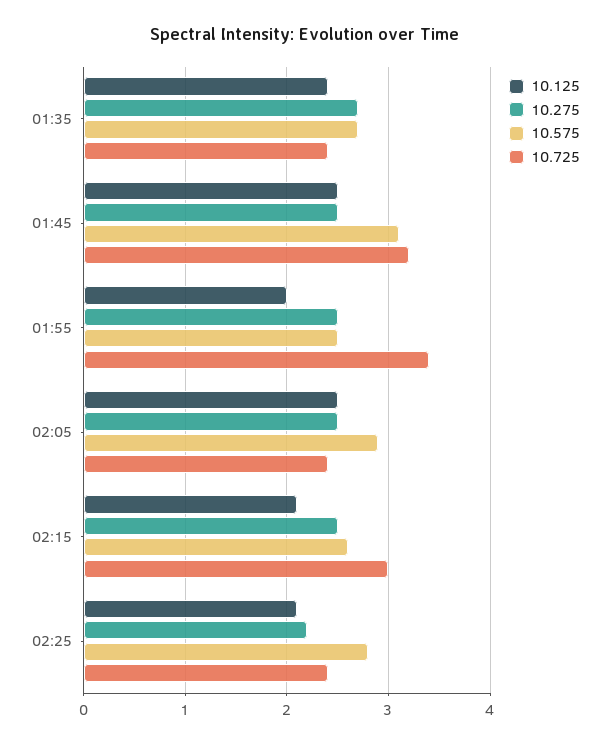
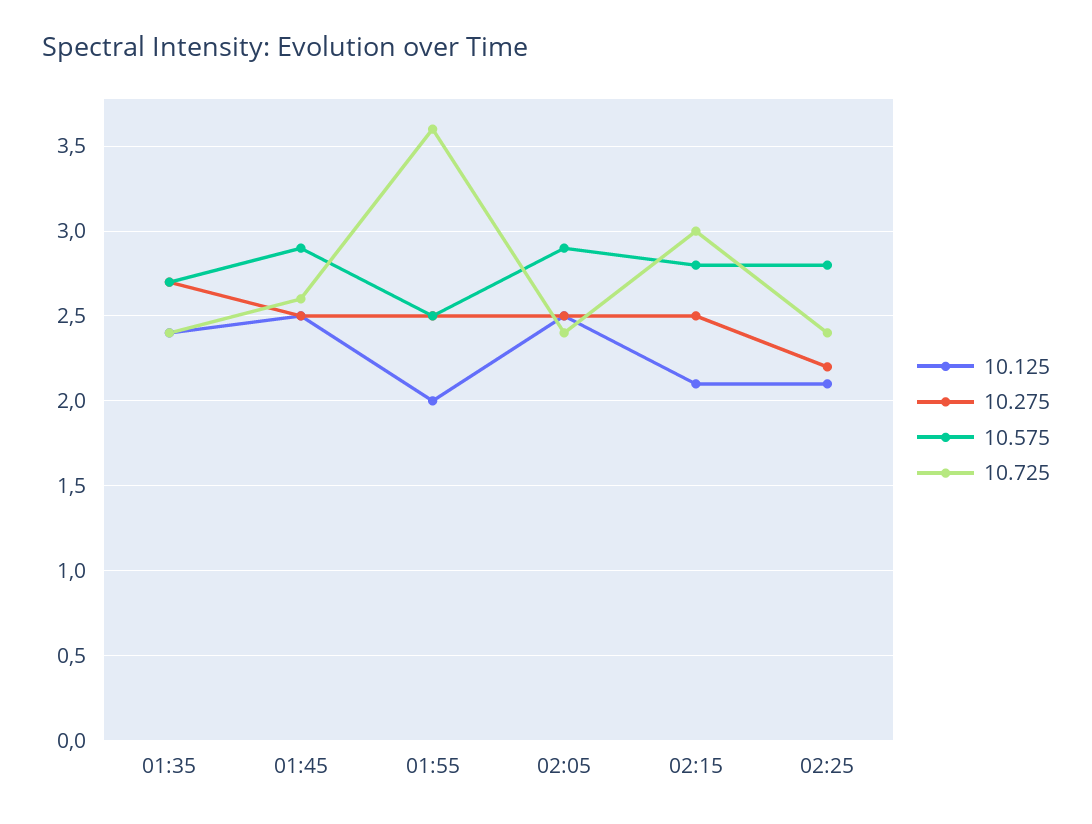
  {
    "10.125": {
      "01:35": 2.4,
      "01:45": 2.5,
      "01:55": 2,
      "02:05": 2.5,
      "02:15": 2.1,
      "02:25": 2.1
    },
    "10.275": {
      "01:35": 2.7,
      "01:45": 2.5,
      "01:55": 2.5,
      "02:05": 2.5,
      "02:15": 2.5,
      "02:25": 2.2
    },
    "10.575": {
      "01:35": 2.7,
-     "01:45": 3.1,
+     "01:45": 2.9,
      "01:55": 2.5,
      "02:05": 2.9,
-     "02:15": 2.6,
+     "02:15": 2.8,
      "02:25": 2.8
    },
    "10.725": {
      "01:35": 2.4,
-     "01:45": 3.2,
+     "01:45": 2.6,
-     "01:55": 3.4,
+     "01:55": 3.6,
      "02:05": 2.4,
      "02:15": 3,
      "02:25": 2.4
    }
  }

